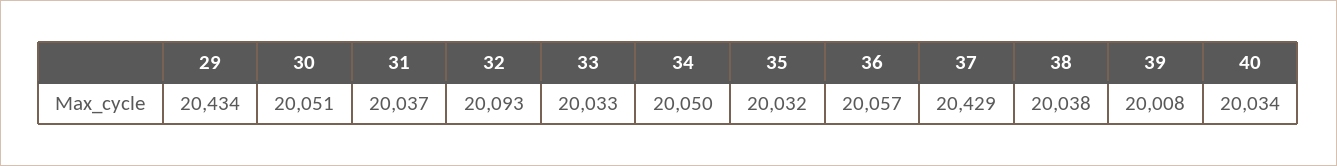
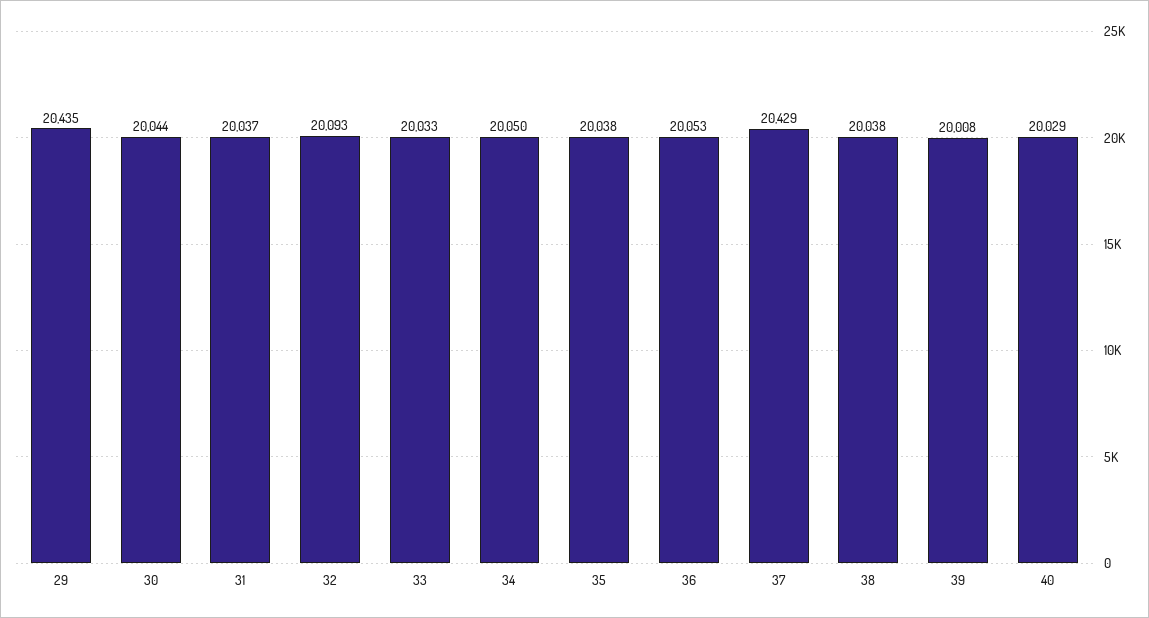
  {
-   "29": 20434,
+   "29": 20435,
-   "30": 20051,
+   "30": 20044,
    "31": 20037,
    "32": 20093,
    "33": 20033,
    "34": 20050,
-   "35": 20032,
+   "35": 20038,
-   "36": 20057,
+   "36": 20053,
    "37": 20429,
    "38": 20038,
    "39": 20008,
-   "40": 20034
+   "40": 20029
  }

